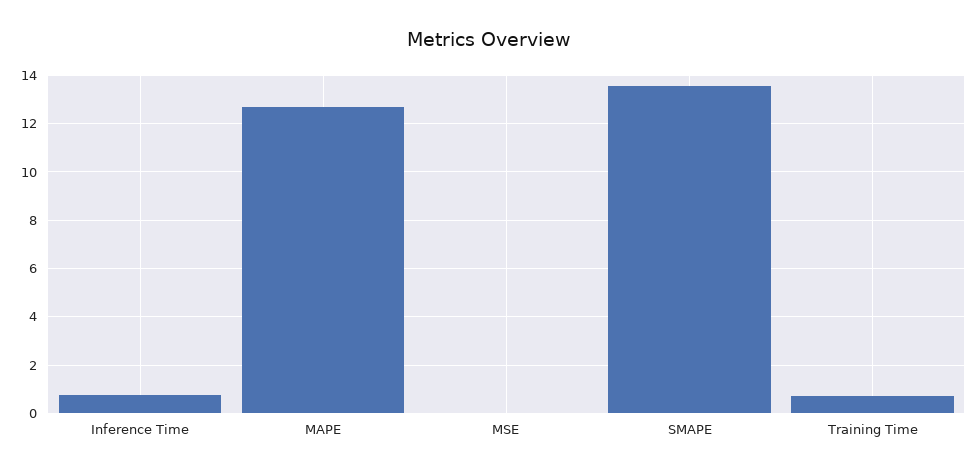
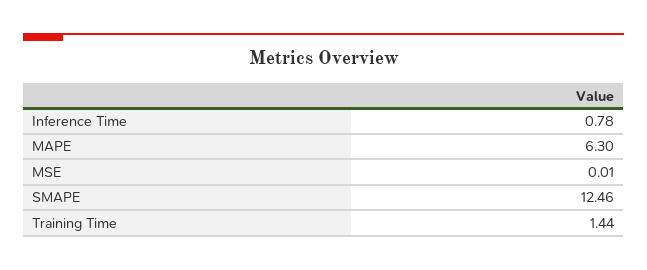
  {
    "Inference Time": 0.78,
-   "MAPE": 12.75,
+   "MAPE": 6.3,
    "MSE": 0.01,
-   "SMAPE": 13.5,
+   "SMAPE": 12.46,
-   "Training Time": 0.75
+   "Training Time": 1.44
  }

